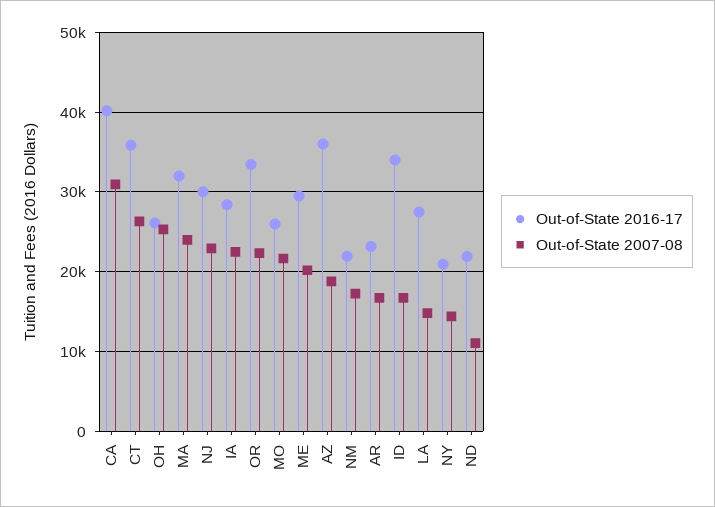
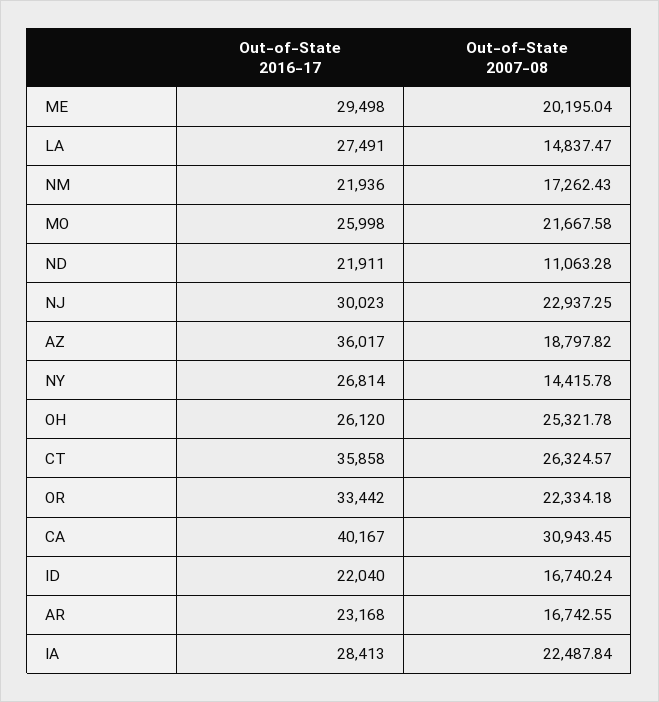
  {
    "Out-of-State 2016-17": {
      "CA": 40167,
      "CT": 35858,
      "OH": 26120,
-     "MA": 32000,
      "NJ": 30023,
      "IA": 28413,
      "OR": 33442,
      "MO": 25998,
      "ME": 29498,
      "AZ": 36017,
      "NM": 21936,
      "AR": 23168,
-     "ID": 34000,
+     "ID": 22040,
      "LA": 27491,
-     "NY": 21000,
+     "NY": 26814,
      "ND": 21911
    },
    "Out-of-State 2007-08": {
      "CA": 30943.45,
      "CT": 26324.57,
      "OH": 25321.78,
-     "MA": 24000,
      "NJ": 22937.25,
      "IA": 22487.84,
      "OR": 22334.18,
      "MO": 21667.58,
      "ME": 20195.04,
      "AZ": 18797.82,
      "NM": 17262.43,
      "AR": 16742.55,
      "ID": 16740.24,
      "LA": 14837.47,
      "NY": 14415.78,
      "ND": 11063.28
    }
  }

